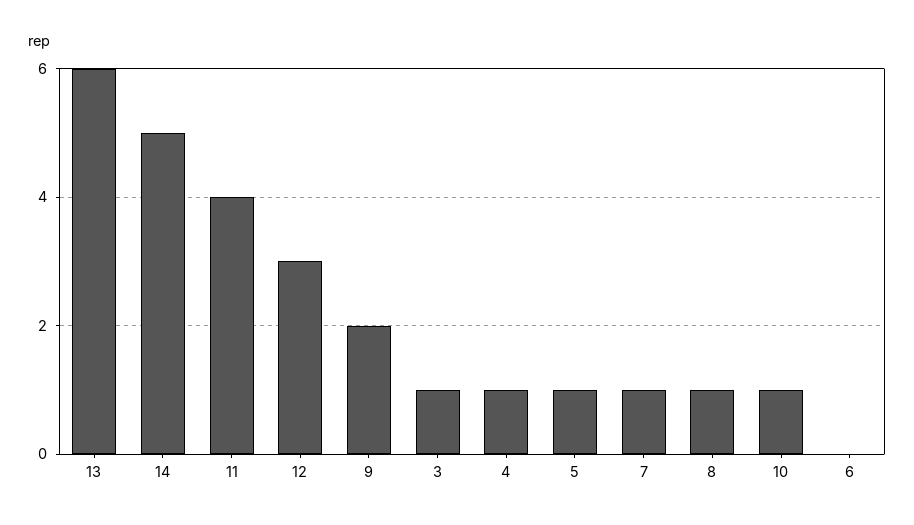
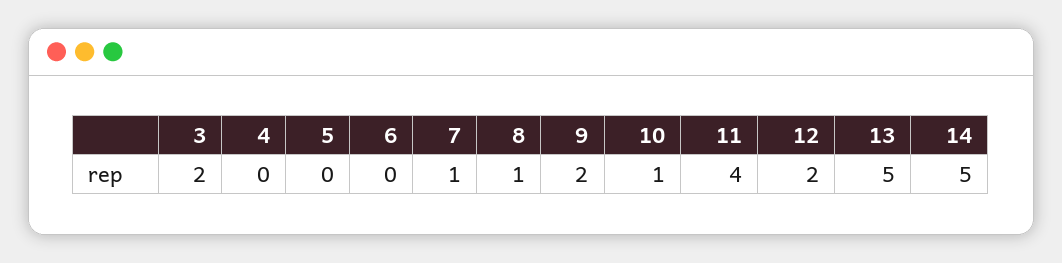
  {
-   "13": 6,
+   "13": 5,
    "14": 5,
    "11": 4,
-   "12": 3,
+   "12": 2,
    "9": 2,
-   "3": 1,
+   "3": 2,
-   "4": 1,
+   "4": 0,
-   "5": 1,
+   "5": 0,
    "7": 1,
    "8": 1,
    "10": 1,
    "6": 0
  }

